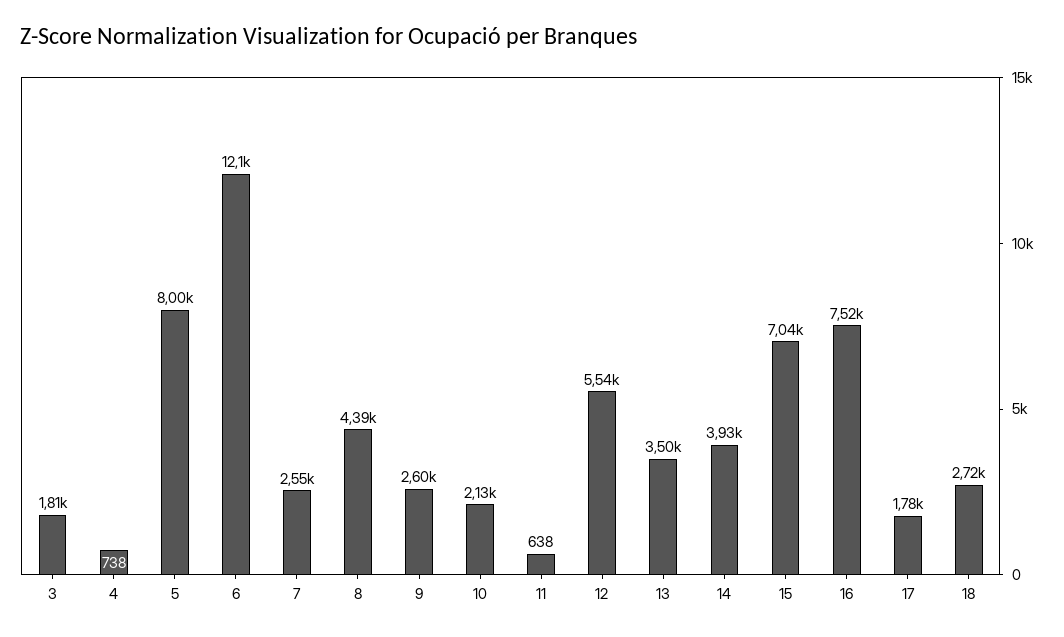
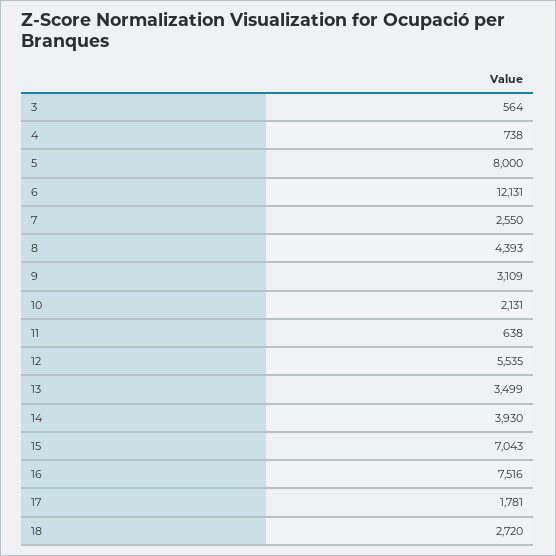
  {
-   "3": 1810,
+   "3": 564,
    "4": 738,
    "5": 8000,
    "6": 12131,
    "7": 2550,
    "8": 4393,
-   "9": 2600,
+   "9": 3109,
    "10": 2131,
    "11": 638,
    "12": 5535,
    "13": 3499,
    "14": 3930,
    "15": 7043,
    "16": 7516,
    "17": 1781,
    "18": 2720
  }

